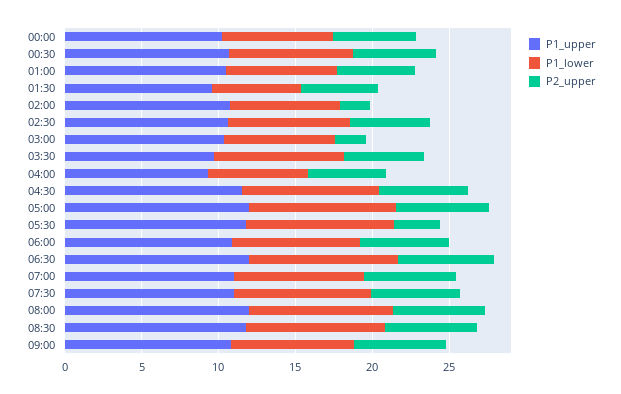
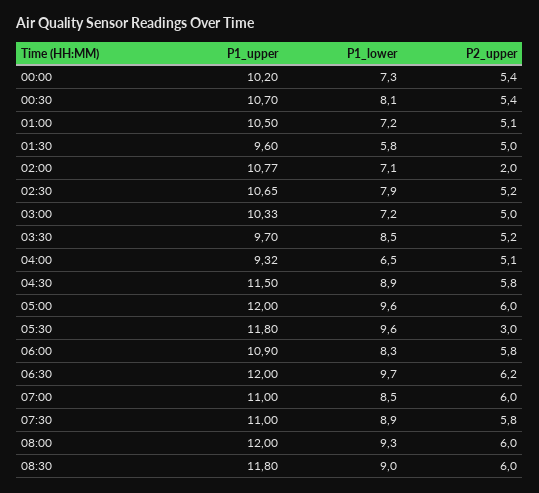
  {
    "P1_upper": {
      "00:00": 10.2,
      "00:30": 10.7,
      "01:00": 10.5,
      "01:30": 9.6,
      "02:00": 10.77,
      "02:30": 10.65,
      "03:00": 10.33,
      "03:30": 9.7,
      "04:00": 9.32,
      "04:30": 11.5,
      "05:00": 12,
      "05:30": 11.8,
      "06:00": 10.9,
      "06:30": 12,
      "07:00": 11,
      "07:30": 11,
      "08:00": 12,
-     "08:30": 11.8,
+     "08:30": 11.8
-     "09:00": 11
    },
    "P1_lower": {
      "00:00": 7.3,
      "00:30": 8.1,
      "01:00": 7.2,
      "01:30": 5.8,
      "02:00": 7.1,
      "02:30": 7.9,
      "03:00": 7.2,
      "03:30": 8.5,
      "04:00": 6.5,
      "04:30": 8.9,
      "05:00": 9.6,
      "05:30": 9.6,
      "06:00": 8.3,
      "06:30": 9.7,
      "07:00": 8.5,
      "07:30": 8.9,
      "08:00": 9.3,
-     "08:30": 9,
+     "08:30": 9
-     "09:00": 8
    },
    "P2_upper": {
      "00:00": 5.4,
      "00:30": 5.4,
      "01:00": 5.1,
      "01:30": 5,
      "02:00": 2,
      "02:30": 5.2,
-     "03:00": 2,
+     "03:00": 5,
      "03:30": 5.2,
      "04:00": 5.1,
      "04:30": 5.8,
      "05:00": 6,
      "05:30": 3,
      "06:00": 5.8,
      "06:30": 6.2,
      "07:00": 6,
      "07:30": 5.8,
      "08:00": 6,
-     "08:30": 6,
+     "08:30": 6
-     "09:00": 6
    }
  }

